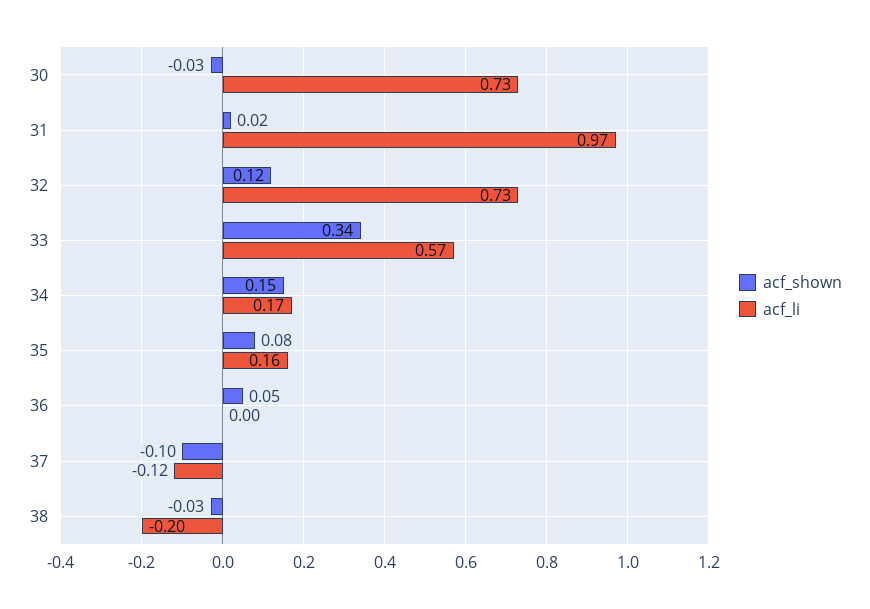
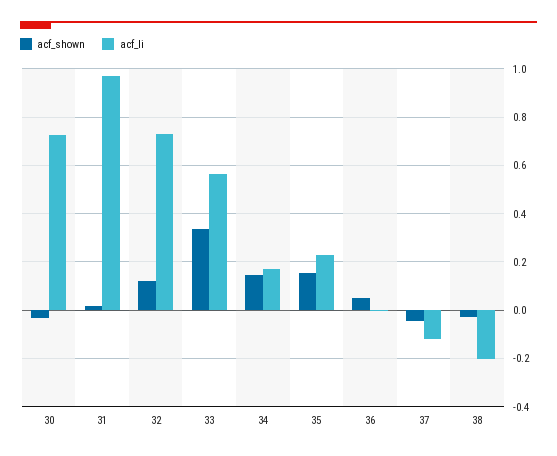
  {
    "acf_shown": {
      "30": -0.03,
      "31": 0.02,
      "32": 0.12,
      "33": 0.34,
      "34": 0.15,
-     "35": 0.08,
+     "35": 0.15,
      "36": 0.05,
-     "37": -0.1,
+     "37": -0.05,
      "38": -0.03
    },
    "acf_li": {
      "30": 0.73,
      "31": 0.97,
      "32": 0.73,
      "33": 0.57,
      "34": 0.17,
-     "35": 0.16,
+     "35": 0.225,
      "36": 0,
      "37": -0.12,
      "38": -0.2
    }
  }

